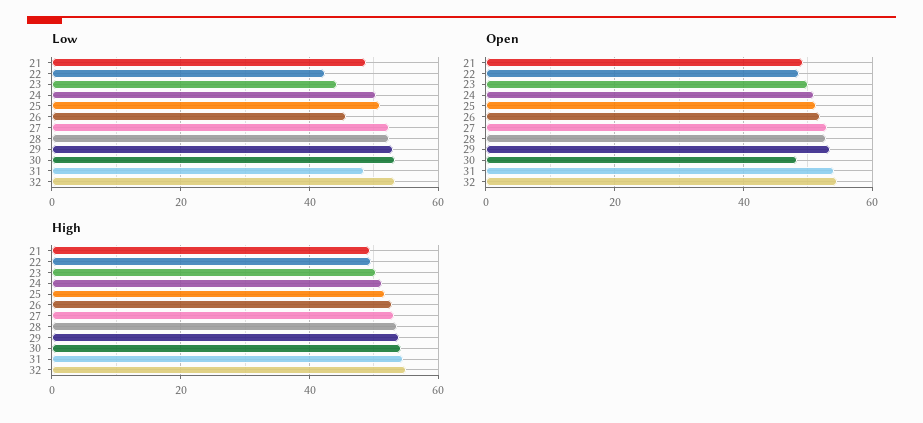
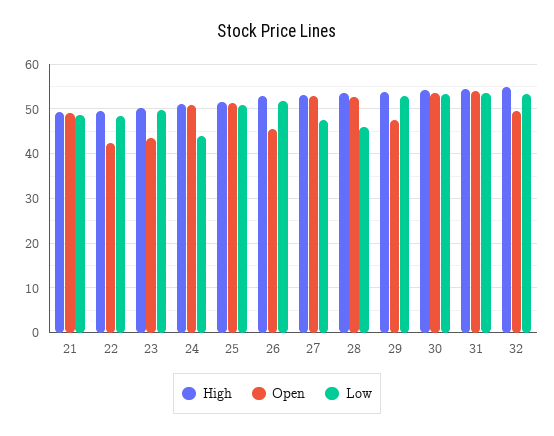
  {
    "Low": {
      "21": 48,
-     "22": 42,
+     "22": 48,
-     "23": 44,
+     "23": 50,
-     "24": 50,
+     "24": 44,
      "25": 50,
-     "26": 46,
+     "26": 52,
-     "27": 52,
+     "27": 48,
-     "28": 52,
+     "28": 46,
      "29": 52,
      "30": 54,
-     "31": 48,
+     "31": 54,
      "32": 54
    },
    "Open": {
      "21": 50,
-     "22": 48,
+     "22": 42,
-     "23": 50,
+     "23": 44,
      "24": 50,
      "25": 52,
-     "26": 52,
+     "26": 46,
      "27": 52,
      "28": 52,
-     "29": 54,
+     "29": 48,
-     "30": 48,
+     "30": 54,
      "31": 54,
-     "32": 54
+     "32": 50
    },
    "High": {
      "21": 50,
      "22": 50,
      "23": 50,
      "24": 52,
      "25": 52,
      "26": 52,
      "27": 54,
      "28": 54,
      "29": 54,
      "30": 54,
      "31": 54,
      "32": 54
    }
  }

